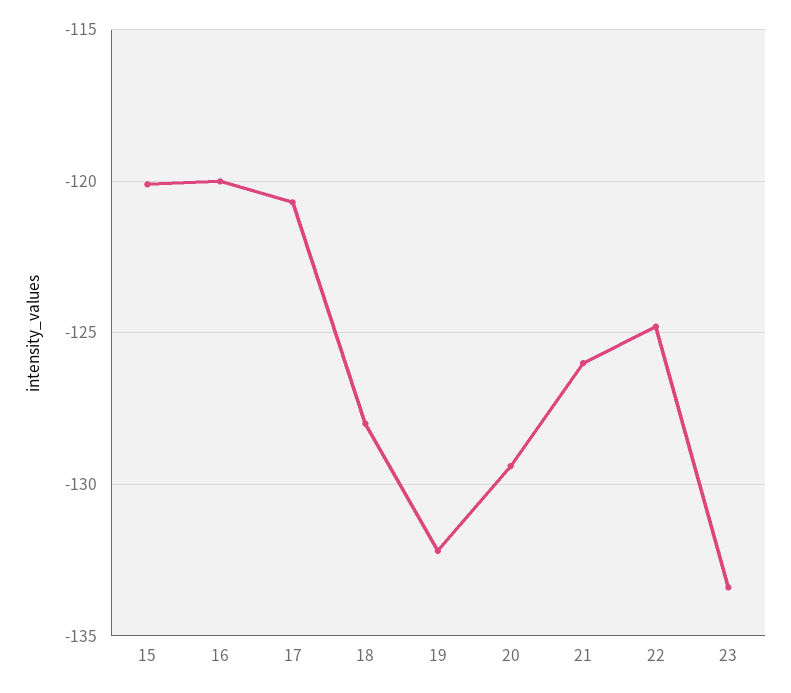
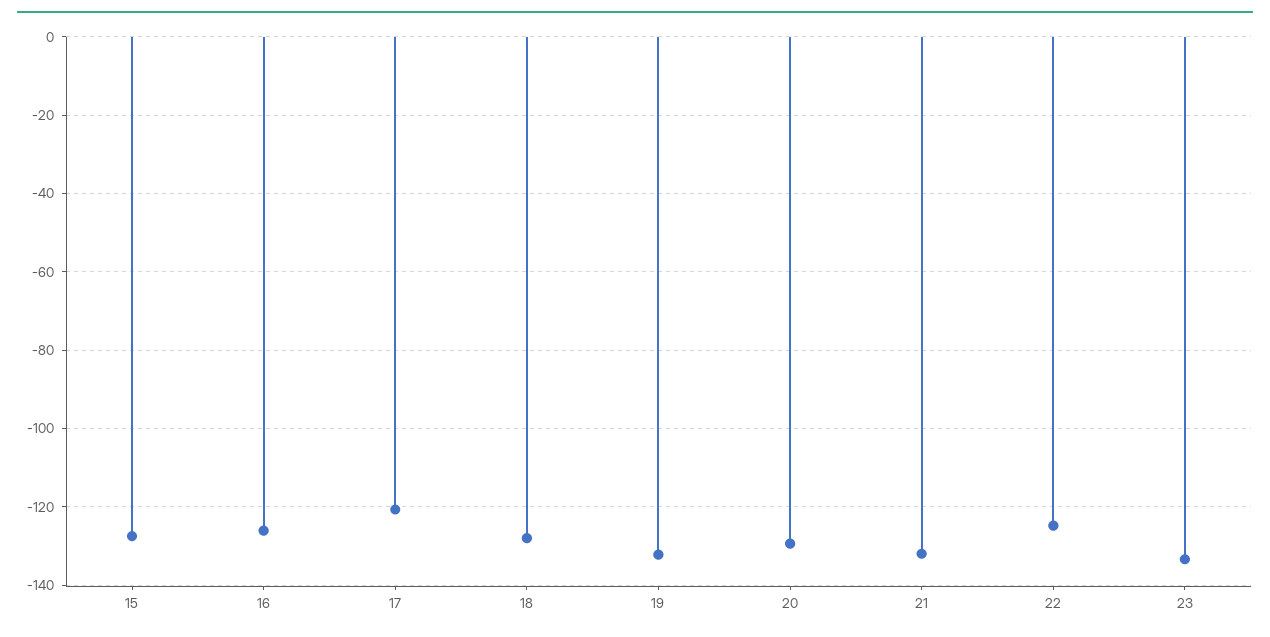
  {
-   "15": -120,
+   "15": -128,
-   "16": -120,
+   "16": -126,
    "17": -120.5,
    "18": -128,
    "19": -132,
    "20": -129.5,
-   "21": -126,
+   "21": -132,
    "22": -125,
    "23": -133.5
  }

